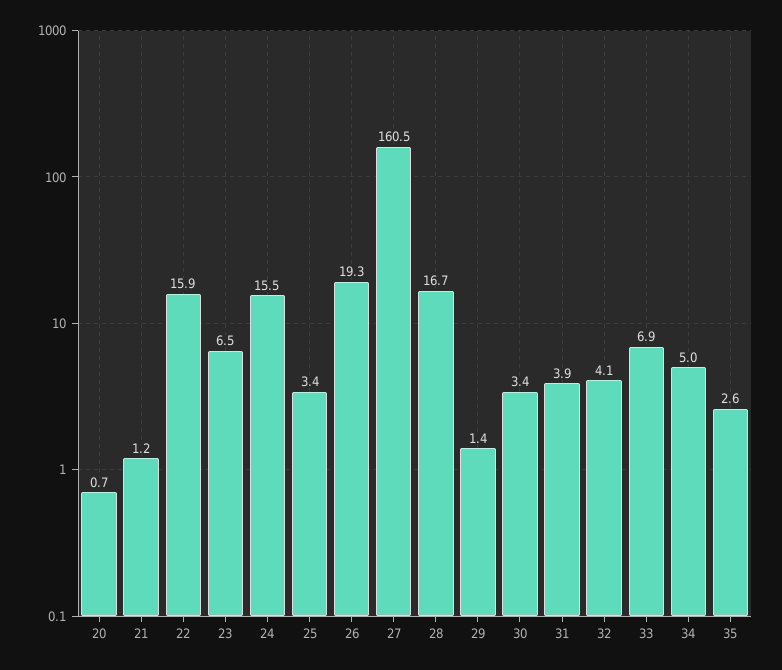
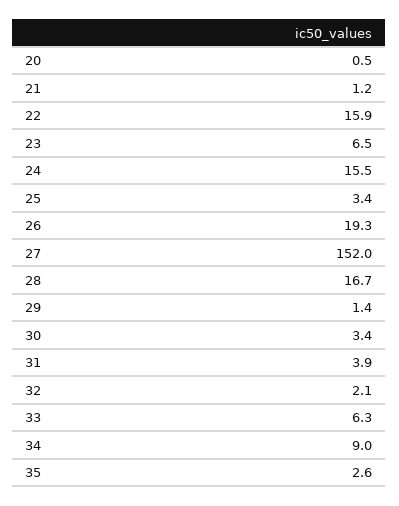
  {
-   "20": 0.7,
+   "20": 0.5,
    "21": 1.2,
    "22": 15.9,
    "23": 6.5,
    "24": 15.5,
    "25": 3.4,
    "26": 19.3,
-   "27": 160.5,
+   "27": 152,
    "28": 16.7,
    "29": 1.4,
    "30": 3.4,
    "31": 3.9,
-   "32": 4.1,
+   "32": 2.1,
-   "33": 6.9,
+   "33": 6.3,
-   "34": 5,
+   "34": 9,
    "35": 2.6
  }

